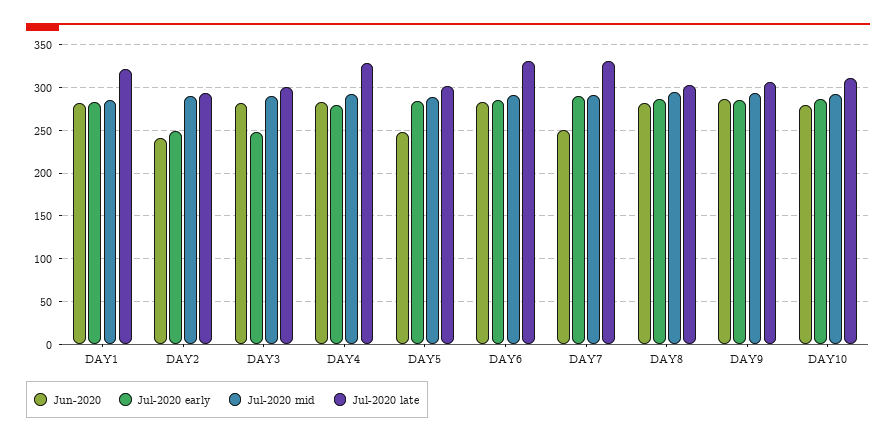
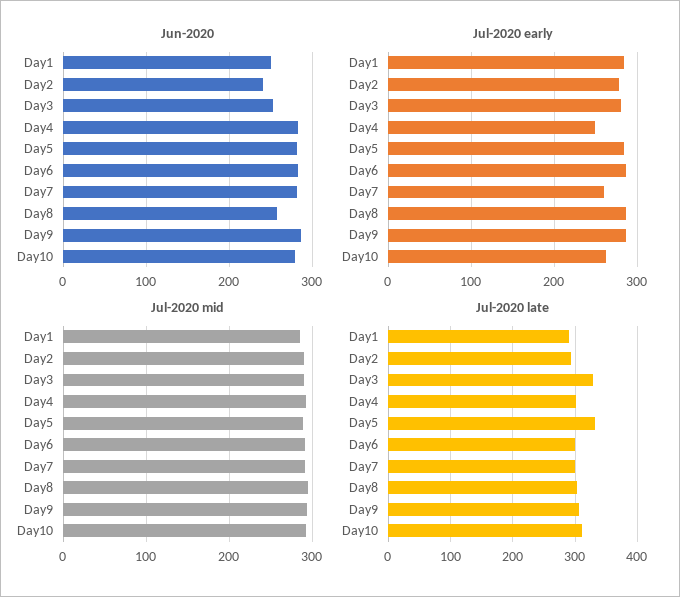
  {
    "Jun-2020": {
-     "DAY1": 280,
+     "DAY1": 250,
      "DAY2": 240,
-     "DAY3": 280,
+     "DAY3": 250,
      "DAY4": 280,
-     "DAY5": 250,
+     "DAY5": 280,
      "DAY6": 280,
-     "DAY7": 250,
+     "DAY7": 280,
-     "DAY8": 280,
+     "DAY8": 260,
      "DAY9": 290,
      "DAY10": 280
    },
    "Jul-2020 early": {
      "DAY1": 280,
-     "DAY2": 250,
+     "DAY2": 280,
-     "DAY3": 250,
+     "DAY3": 280,
-     "DAY4": 280,
+     "DAY4": 250,
      "DAY5": 280,
      "DAY6": 290,
-     "DAY7": 290,
+     "DAY7": 260,
      "DAY8": 290,
      "DAY9": 290,
-     "DAY10": 290
+     "DAY10": 260
    },
    "Jul-2020 mid": {
      "DAY1": 290,
      "DAY2": 290,
      "DAY3": 290,
      "DAY4": 290,
      "DAY5": 290,
      "DAY6": 290,
      "DAY7": 290,
      "DAY8": 300,
      "DAY9": 290,
      "DAY10": 290
    },
    "Jul-2020 late": {
-     "DAY1": 320,
+     "DAY1": 290,
      "DAY2": 290,
-     "DAY3": 300,
+     "DAY3": 330,
-     "DAY4": 330,
+     "DAY4": 300,
-     "DAY5": 300,
+     "DAY5": 330,
-     "DAY6": 330,
+     "DAY6": 300,
-     "DAY7": 330,
+     "DAY7": 300,
      "DAY8": 300,
      "DAY9": 310,
      "DAY10": 310
    }
  }

